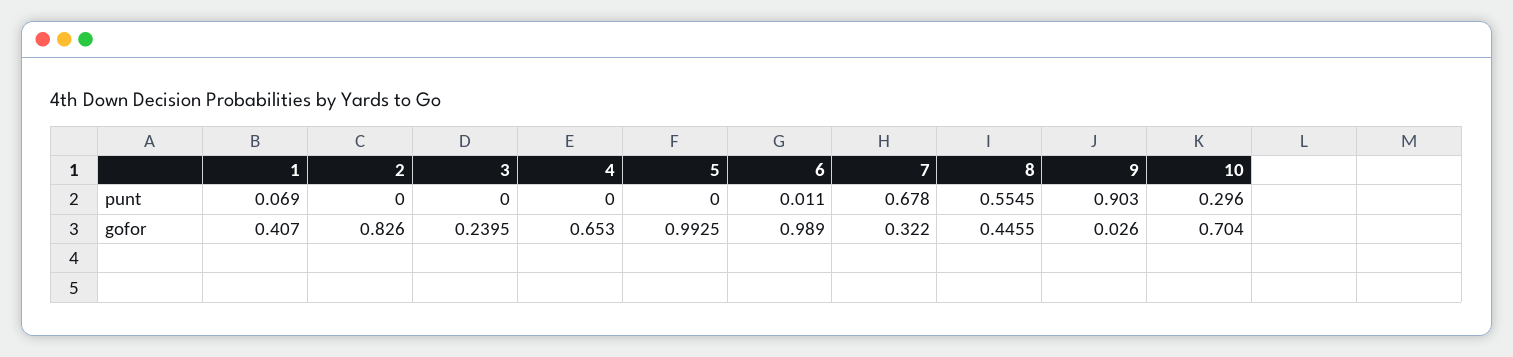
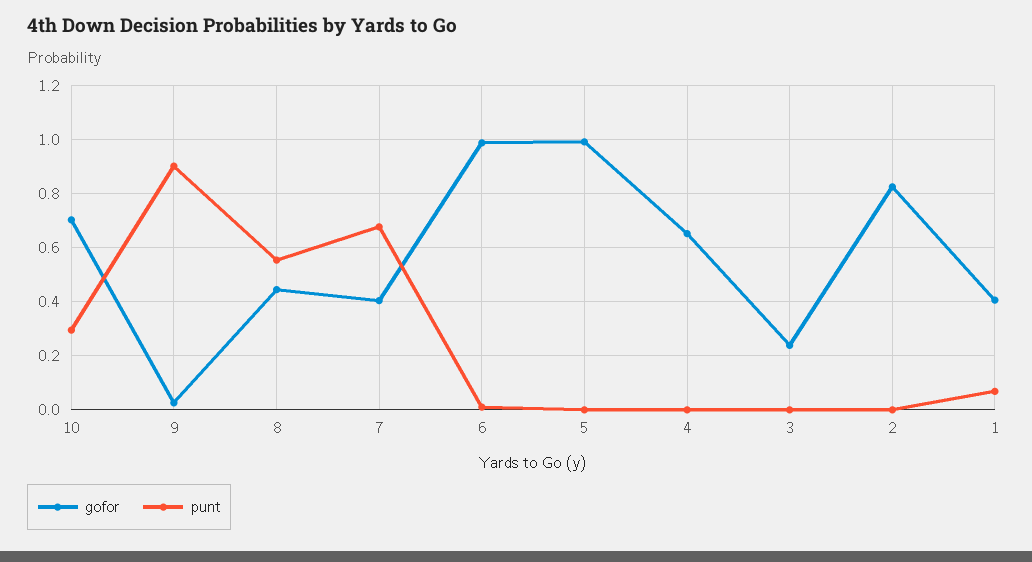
  {
    "punt": {
      "1": 0.069,
      "2": 0,
      "3": 0,
      "4": 0,
      "5": 0,
      "6": 0.011,
      "7": 0.678,
      "8": 0.5545,
      "9": 0.903,
      "10": 0.296
    },
    "gofor": {
      "1": 0.407,
      "2": 0.826,
      "3": 0.2395,
      "4": 0.653,
      "5": 0.9925,
      "6": 0.989,
-     "7": 0.322,
+     "7": 0.4,
      "8": 0.4455,
      "9": 0.026,
      "10": 0.704
    }
  }

